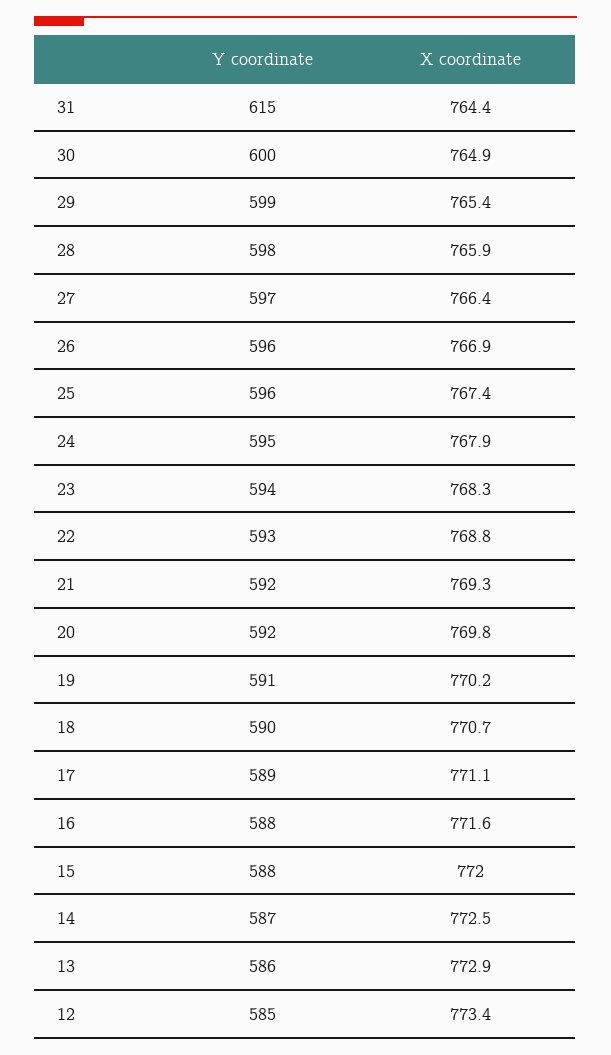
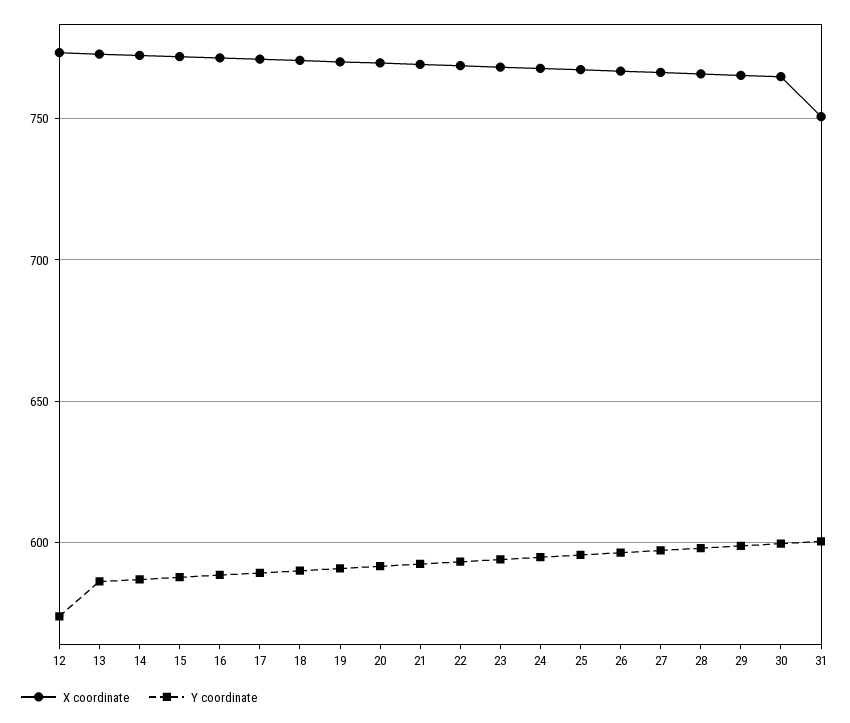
  {
    "Y coordinate": {
-     "31": 615,
+     "31": 600,
      "30": 600,
      "29": 599,
      "28": 598,
      "27": 597,
      "26": 596,
      "25": 596,
      "24": 595,
      "23": 594,
      "22": 593,
      "21": 592,
      "20": 592,
      "19": 591,
      "18": 590,
      "17": 589,
      "16": 588,
      "15": 588,
      "14": 587,
      "13": 586,
-     "12": 585
+     "12": 575
    },
    "X coordinate": {
-     "31": 764.4,
+     "31": 750,
      "30": 764.9,
      "29": 765.4,
      "28": 765.9,
      "27": 766.4,
      "26": 766.9,
      "25": 767.4,
      "24": 767.9,
      "23": 768.3,
      "22": 768.8,
      "21": 769.3,
      "20": 769.8,
      "19": 770.2,
      "18": 770.7,
      "17": 771.1,
      "16": 771.6,
      "15": 772,
      "14": 772.5,
      "13": 772.9,
      "12": 773.4
    }
  }

